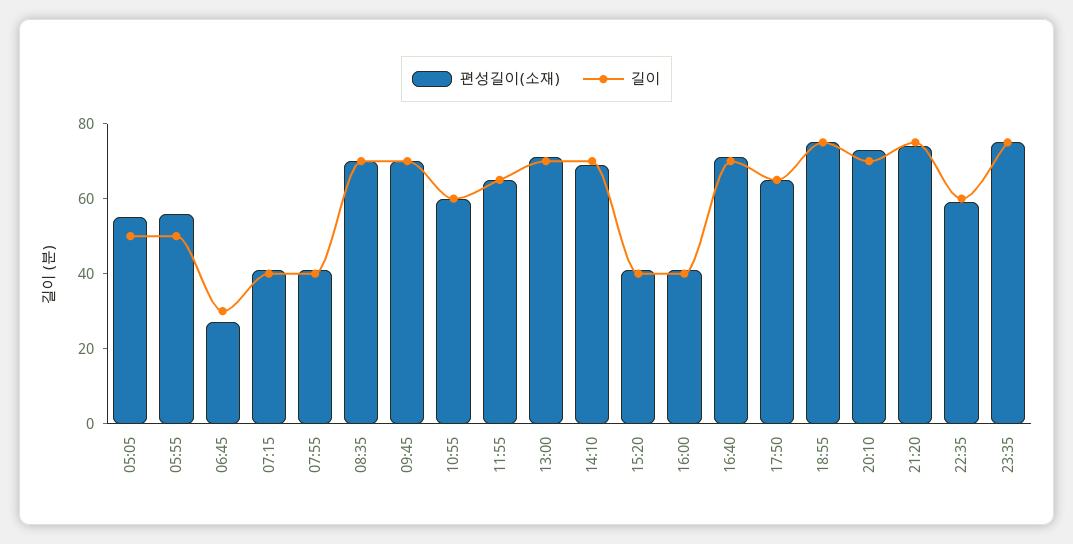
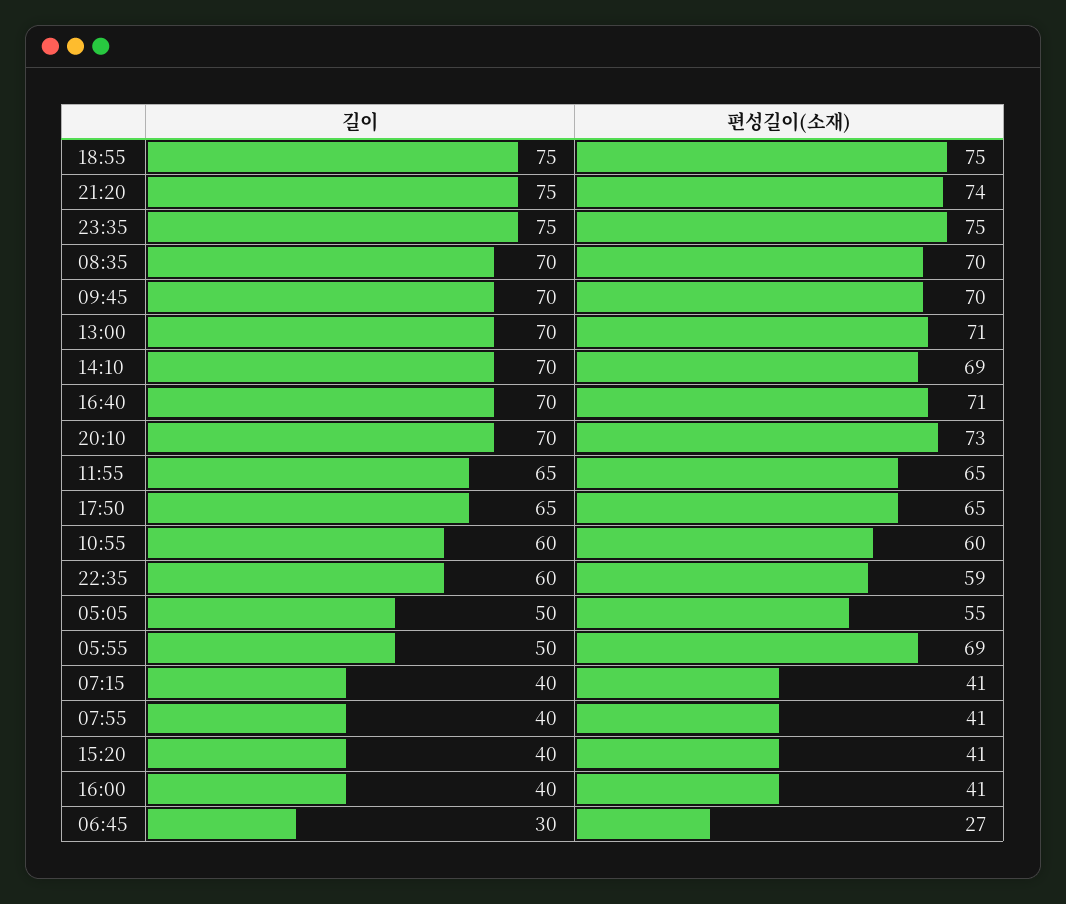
  {
    "편성길이(소재)": {
      "05:05": 55,
-     "05:55": 55,
+     "05:55": 69,
      "06:45": 27,
      "07:15": 41,
      "07:55": 41,
      "08:35": 70,
      "09:45": 70,
      "10:55": 60,
      "11:55": 65,
      "13:00": 71,
      "14:10": 69,
      "15:20": 41,
      "16:00": 41,
      "16:40": 71,
      "17:50": 65,
      "18:55": 75,
      "20:10": 73,
      "21:20": 74,
      "22:35": 59,
      "23:35": 75
    },
    "길이": {
      "05:05": 50,
      "05:55": 50,
      "06:45": 30,
      "07:15": 40,
      "07:55": 40,
      "08:35": 70,
      "09:45": 70,
      "10:55": 60,
      "11:55": 65,
      "13:00": 70,
      "14:10": 70,
      "15:20": 40,
      "16:00": 40,
      "16:40": 70,
      "17:50": 65,
      "18:55": 75,
      "20:10": 70,
      "21:20": 75,
      "22:35": 60,
      "23:35": 75
    }
  }

